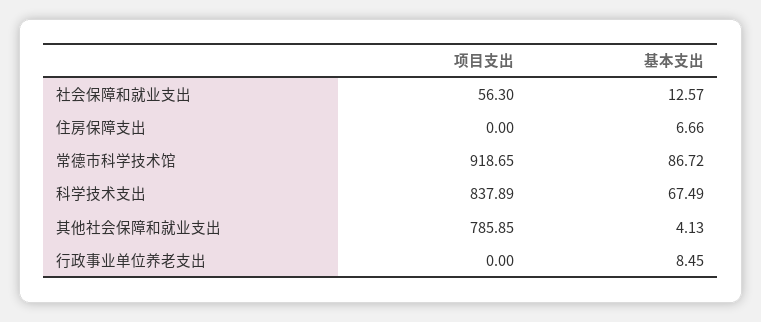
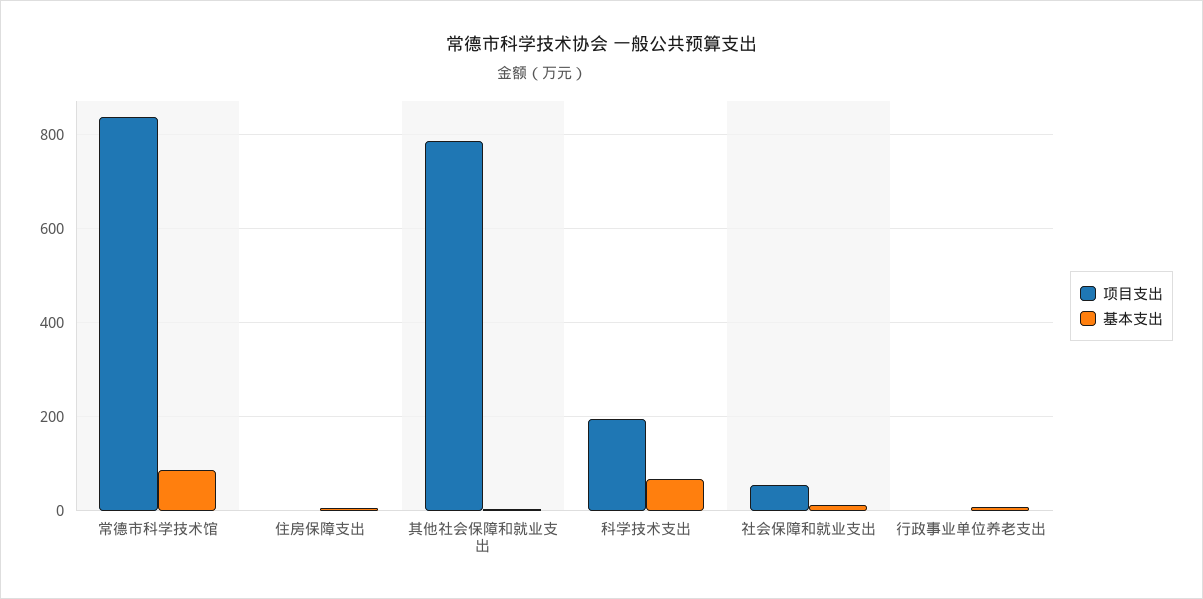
  {
    "项目支出": {
      "社会保障和就业支出": 56.3,
      "住房保障支出": 0,
-     "常德市科学技术馆": 918.65,
+     "常德市科学技术馆": 840,
-     "科学技术支出": 837.89,
+     "科学技术支出": 200,
      "其他社会保障和就业支出": 785.85,
      "行政事业单位养老支出": 0
    },
    "基本支出": {
      "社会保障和就业支出": 12.57,
      "住房保障支出": 6.66,
      "常德市科学技术馆": 86.72,
      "科学技术支出": 67.49,
      "其他社会保障和就业支出": 4.13,
      "行政事业单位养老支出": 8.45
    }
  }

